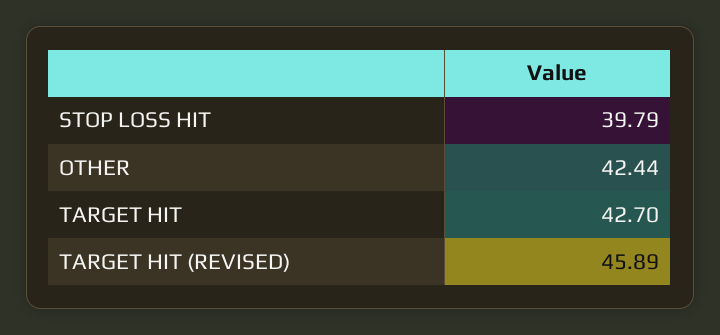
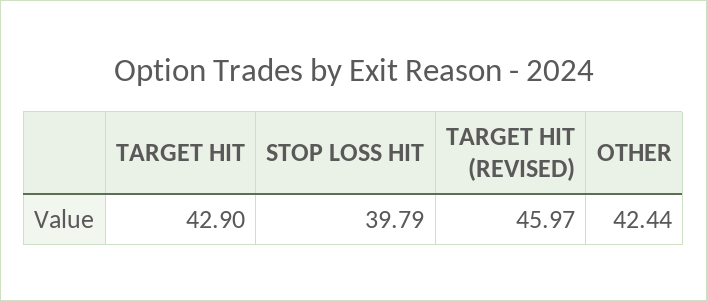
  {
    "STOP LOSS HIT": 39.79,
    "OTHER": 42.44,
-   "TARGET HIT": 42.7,
+   "TARGET HIT": 42.9,
-   "TARGET HIT (REVISED)": 45.89
+   "TARGET HIT (REVISED)": 45.97
  }

